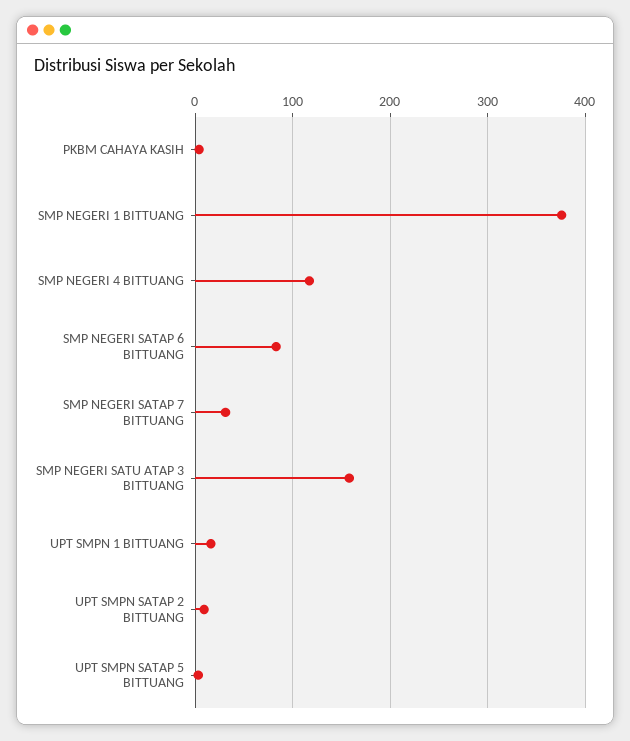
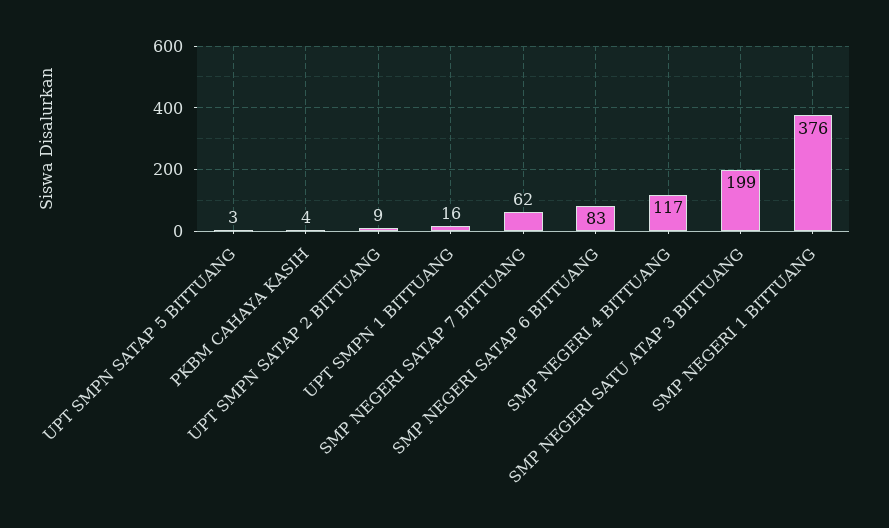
  {
    "PKBM CAHAYA KASIH": 4,
    "SMP NEGERI 1 BITTUANG": 376,
    "SMP NEGERI 4 BITTUANG": 117,
    "SMP NEGERI SATAP 6 BITTUANG": 83,
-   "SMP NEGERI SATAP 7 BITTUANG": 30,
+   "SMP NEGERI SATAP 7 BITTUANG": 62,
-   "SMP NEGERI SATU ATAP 3 BITTUANG": 160,
+   "SMP NEGERI SATU ATAP 3 BITTUANG": 199,
    "UPT SMPN 1 BITTUANG": 16,
    "UPT SMPN SATAP 2 BITTUANG": 9,
    "UPT SMPN SATAP 5 BITTUANG": 3
  }

